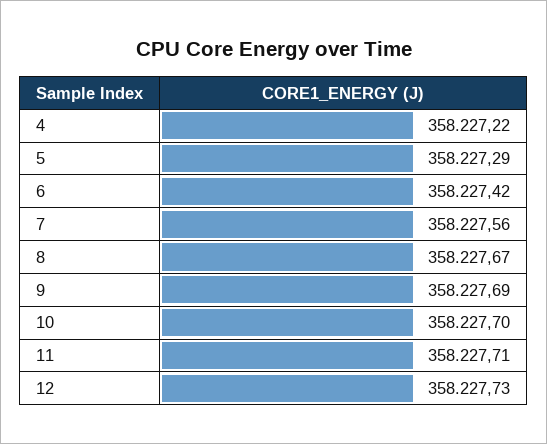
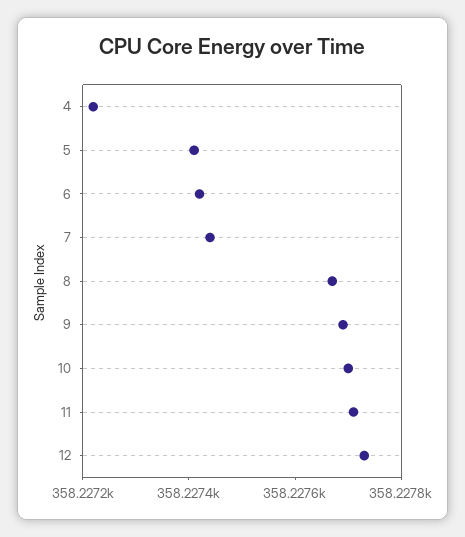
  {
    "4": 358227.22,
-   "5": 358227.29,
+   "5": 358227.4,
    "6": 358227.42,
-   "7": 358227.56,
+   "7": 358227.45,
    "8": 358227.67,
    "9": 358227.69,
    "10": 358227.7,
    "11": 358227.71,
    "12": 358227.73
  }

